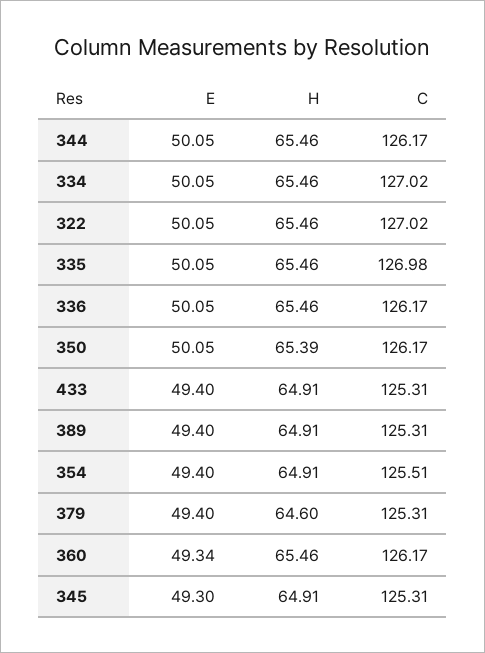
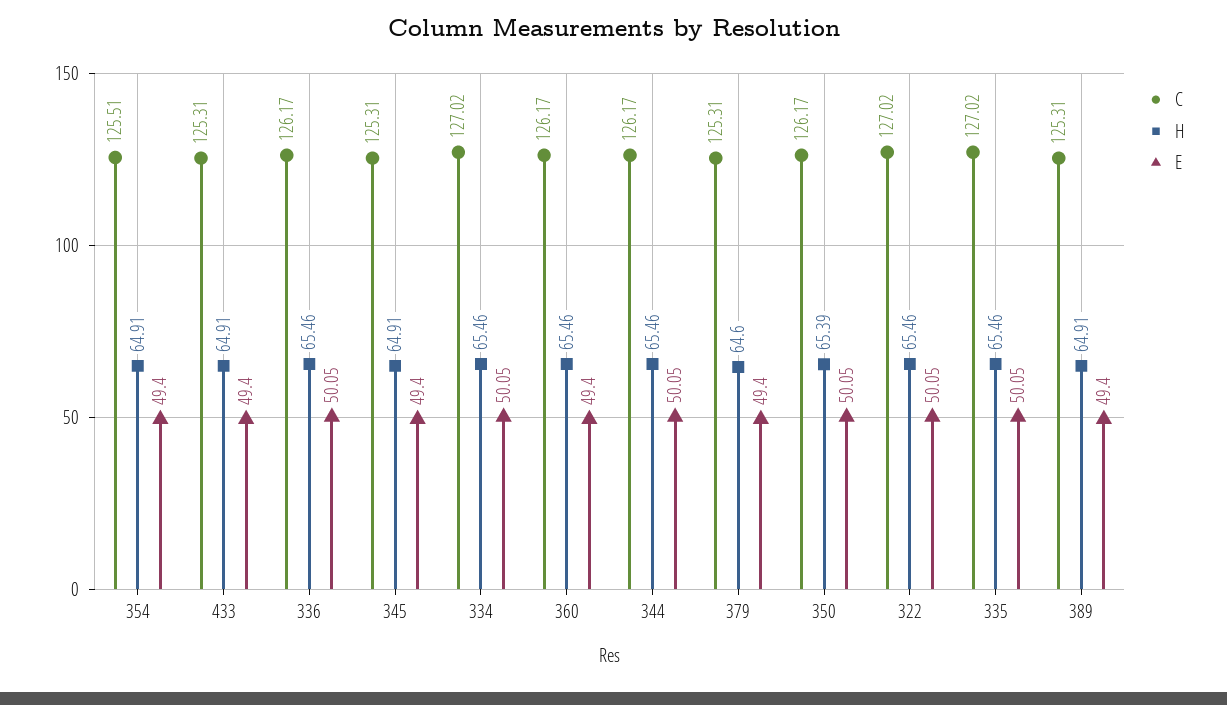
  {
    "E": {
      "344": 50.05,
      "334": 50.05,
      "322": 50.05,
      "335": 50.05,
      "336": 50.05,
      "350": 50.05,
      "433": 49.4,
      "389": 49.4,
      "354": 49.4,
      "379": 49.4,
-     "360": 49.34,
+     "360": 49.4,
-     "345": 49.3
+     "345": 49.4
    },
    "H": {
      "344": 65.46,
      "334": 65.46,
      "322": 65.46,
      "335": 65.46,
      "336": 65.46,
      "350": 65.39,
      "433": 64.91,
      "389": 64.91,
      "354": 64.91,
      "379": 64.6,
      "360": 65.46,
      "345": 64.91
    },
    "C": {
      "344": 126.17,
      "334": 127.02,
      "322": 127.02,
-     "335": 126.98,
+     "335": 127.02,
      "336": 126.17,
      "350": 126.17,
      "433": 125.31,
      "389": 125.31,
      "354": 125.51,
      "379": 125.31,
      "360": 126.17,
      "345": 125.31
    }
  }

